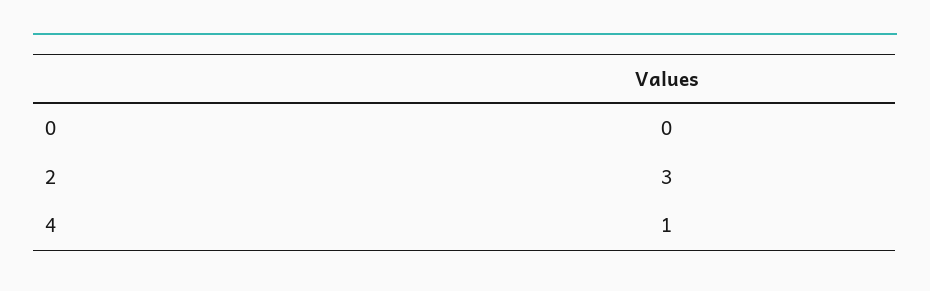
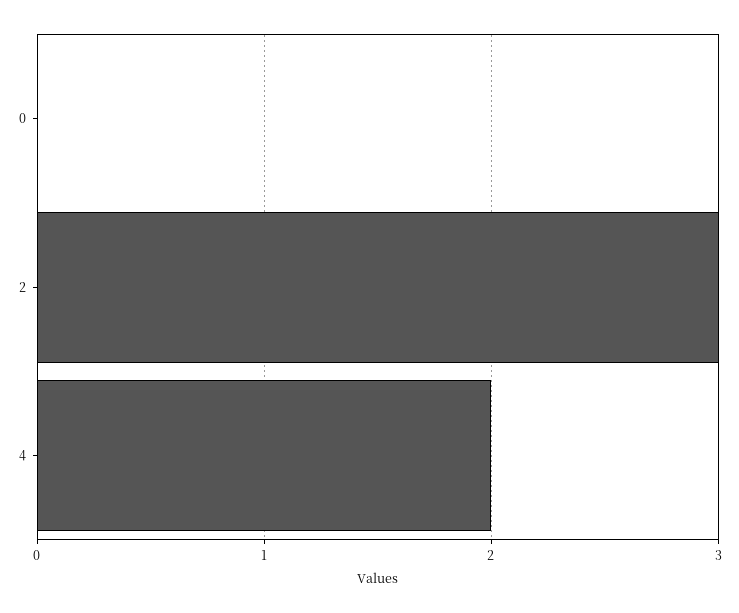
  {
    "0": 0,
    "2": 3,
-   "4": 1
+   "4": 2
  }

